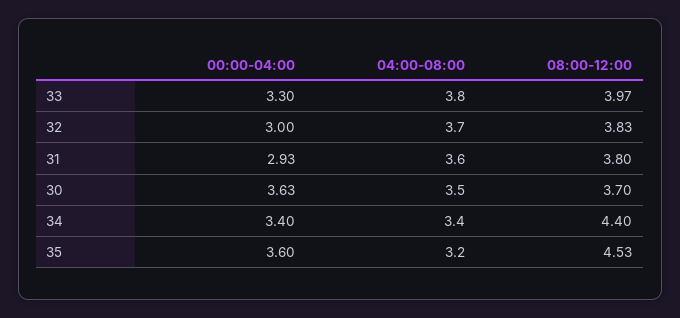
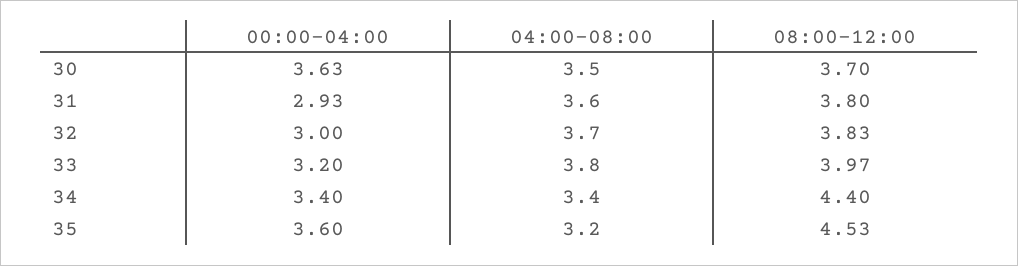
  {
    "00:00-04:00": {
-     "33": 3.3,
+     "33": 3.2,
      "32": 3,
      "31": 2.93,
      "30": 3.63,
      "34": 3.4,
      "35": 3.6
    },
    "04:00-08:00": {
      "33": 3.8,
      "32": 3.7,
      "31": 3.6,
      "30": 3.5,
      "34": 3.4,
      "35": 3.2
    },
    "08:00-12:00": {
      "33": 3.97,
      "32": 3.83,
      "31": 3.8,
      "30": 3.7,
      "34": 4.4,
      "35": 4.53
    }
  }

